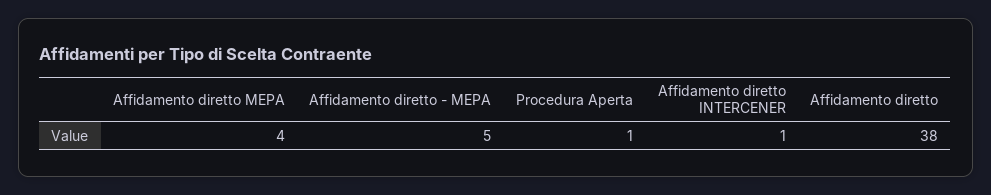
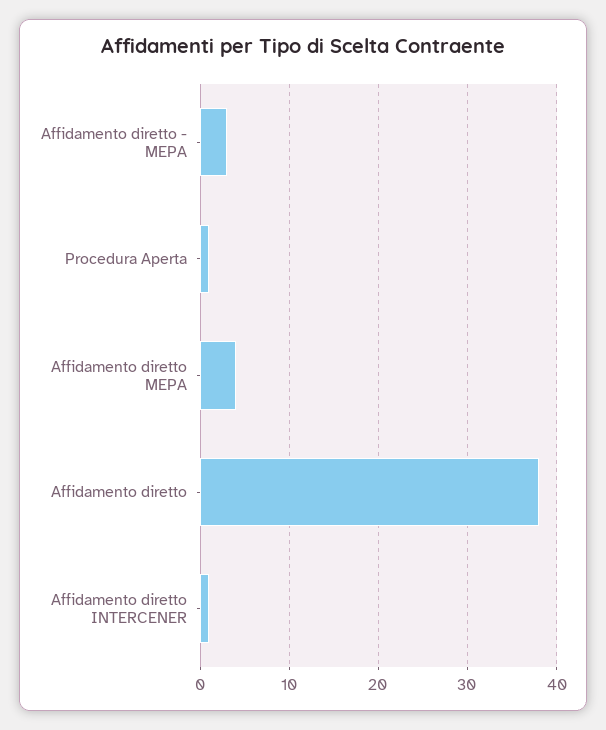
  {
    "Affidamento diretto MEPA": 4,
-   "Affidamento diretto - MEPA": 5,
+   "Affidamento diretto - MEPA": 3,
    "Procedura Aperta": 1,
    "Affidamento diretto INTERCENER": 1,
    "Affidamento diretto": 38
  }

